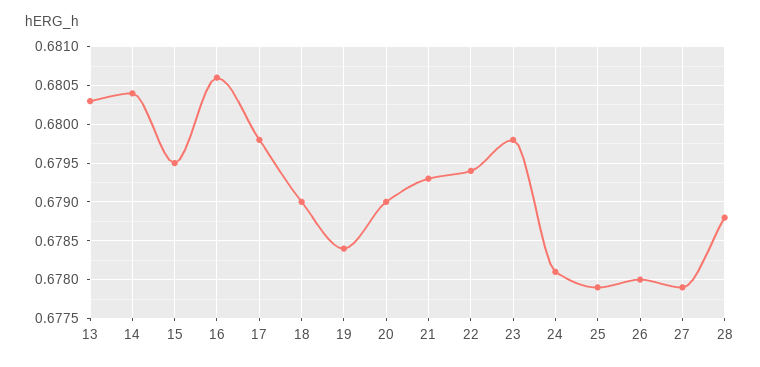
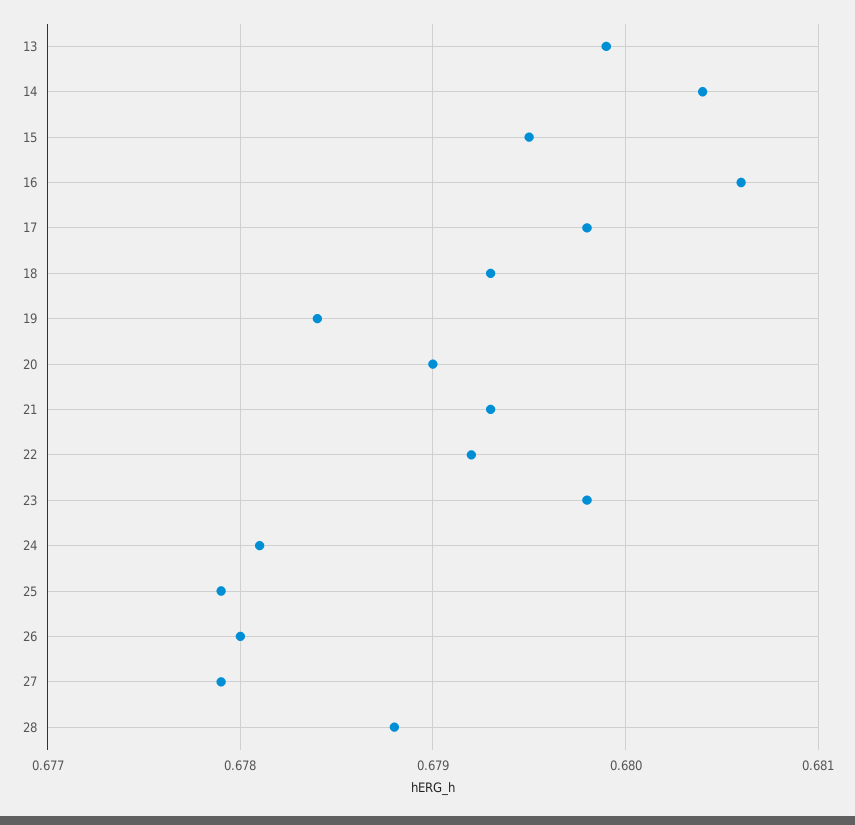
  {
-   "13": 0.6803,
+   "13": 0.6799,
    "14": 0.6804,
    "15": 0.6795,
    "16": 0.6806,
    "17": 0.6798,
-   "18": 0.679,
+   "18": 0.6793,
    "19": 0.6784,
    "20": 0.679,
    "21": 0.6793,
-   "22": 0.6794,
+   "22": 0.6792,
    "23": 0.6798,
    "24": 0.6781,
    "25": 0.6779,
    "26": 0.678,
    "27": 0.6779,
    "28": 0.6788
  }

